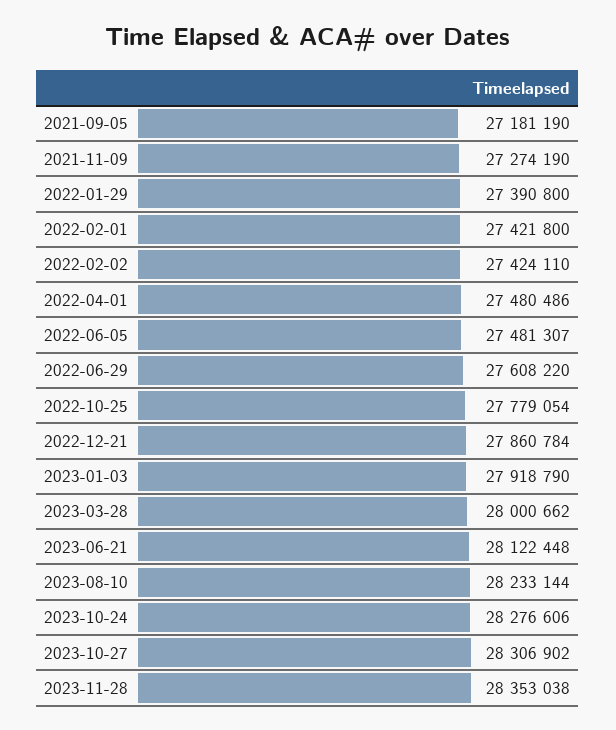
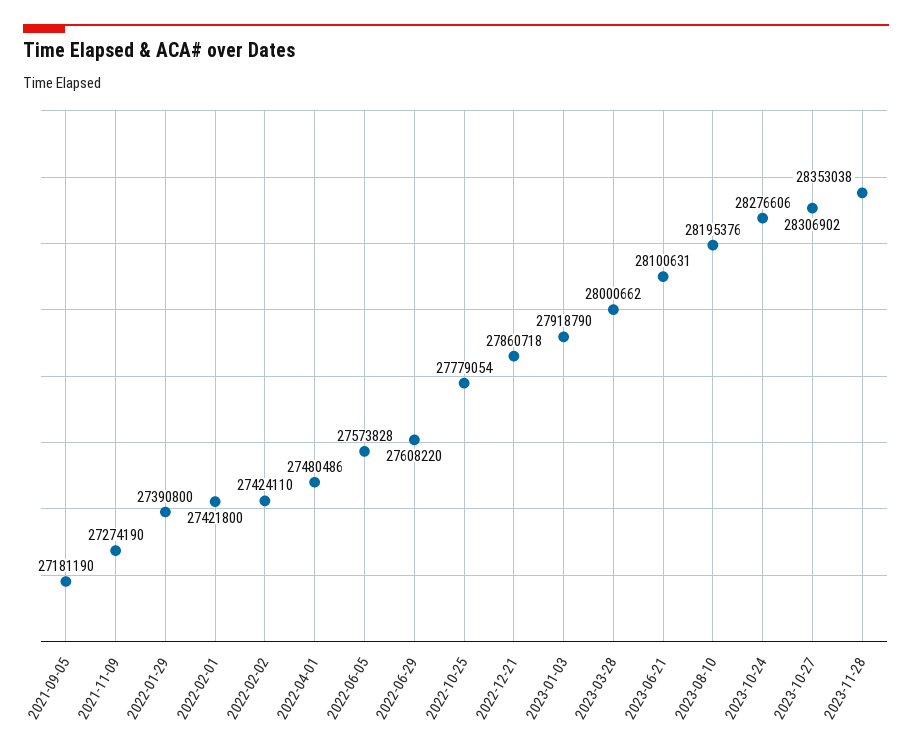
  {
    "2021-09-05": 27181190,
    "2021-11-09": 27274190,
    "2022-01-29": 27390800,
    "2022-02-01": 27421800,
    "2022-02-02": 27424110,
    "2022-04-01": 27480486,
-   "2022-06-05": 27481307,
+   "2022-06-05": 27573828,
    "2022-06-29": 27608220,
    "2022-10-25": 27779054,
-   "2022-12-21": 27860784,
+   "2022-12-21": 27860718,
    "2023-01-03": 27918790,
    "2023-03-28": 28000662,
-   "2023-06-21": 28122448,
+   "2023-06-21": 28100631,
-   "2023-08-10": 28233144,
+   "2023-08-10": 28195376,
    "2023-10-24": 28276606,
    "2023-10-27": 28306902,
    "2023-11-28": 28353038
  }

